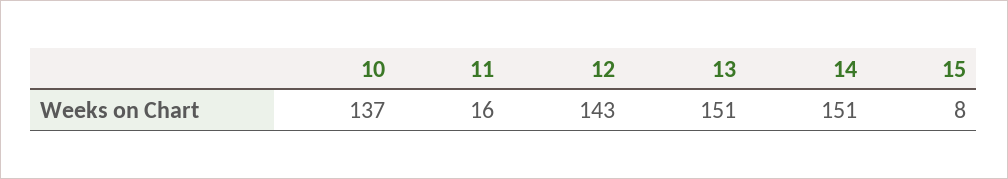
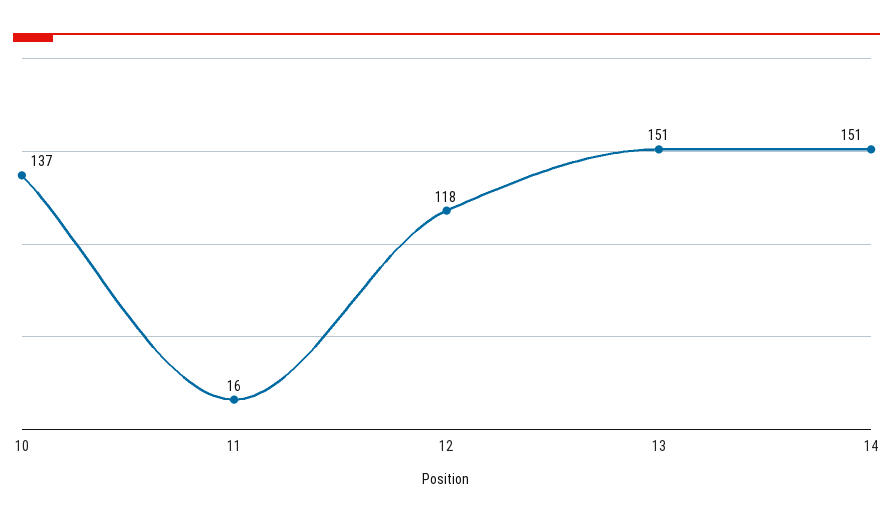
  {
    "10": 137,
    "11": 16,
-   "12": 143,
+   "12": 118,
    "13": 151,
-   "14": 151,
+   "14": 151
-   "15": 8
  }

